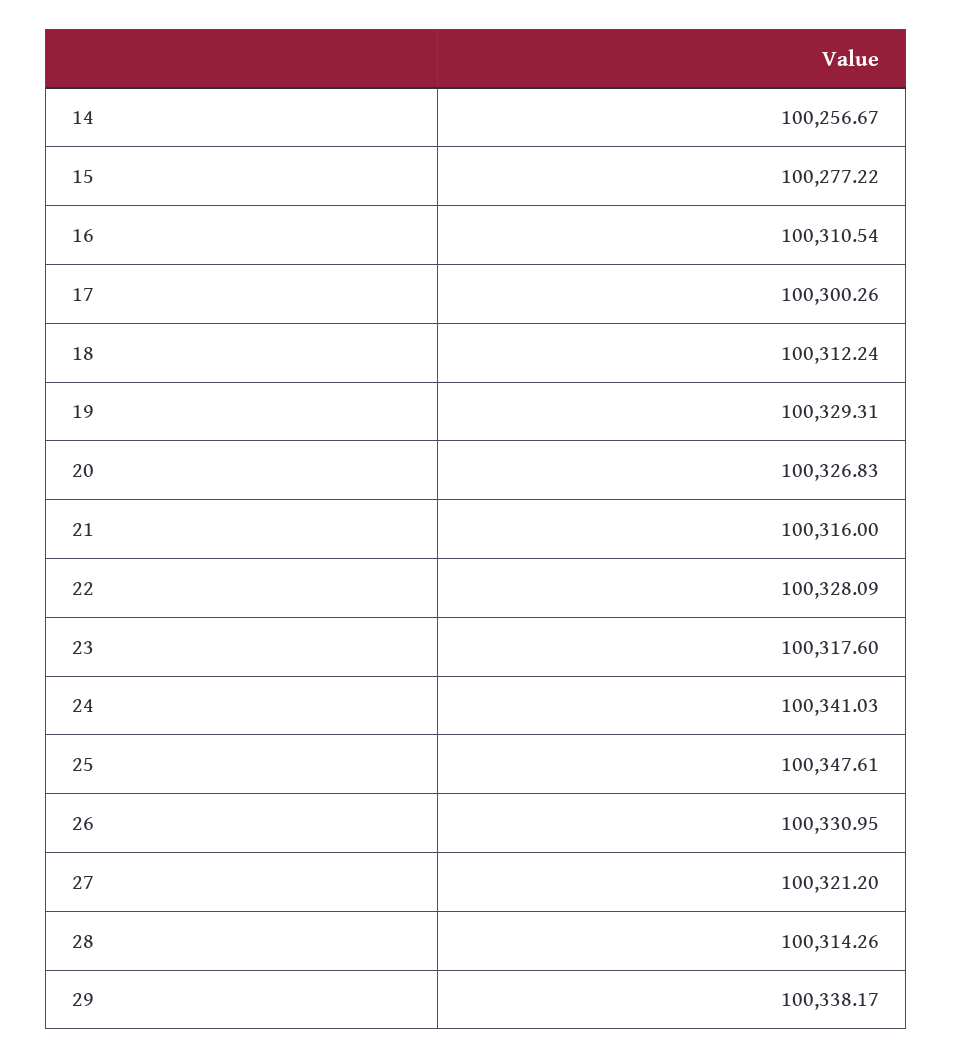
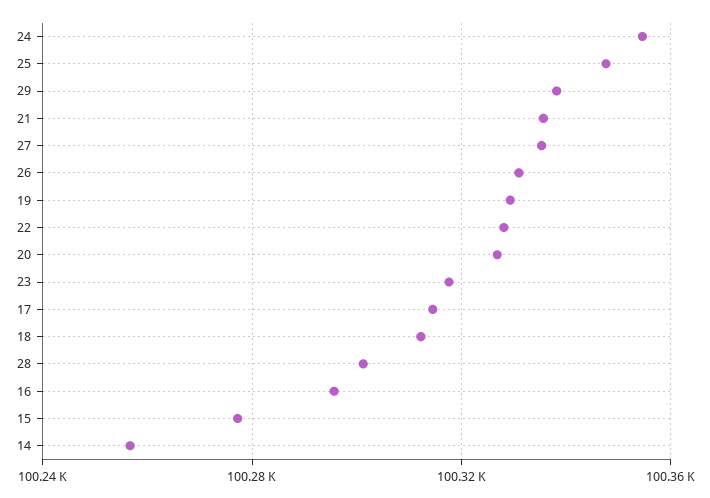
  {
    "14": 100256.67,
    "15": 100277.22,
-   "16": 100310.54,
+   "16": 100295,
-   "17": 100300.26,
+   "17": 100315,
    "18": 100312.24,
    "19": 100329.31,
    "20": 100326.83,
-   "21": 100316,
+   "21": 100335,
    "22": 100328.09,
    "23": 100317.6,
-   "24": 100341.03,
+   "24": 100355,
    "25": 100347.61,
    "26": 100330.95,
-   "27": 100321.2,
+   "27": 100335,
-   "28": 100314.26,
+   "28": 100300,
    "29": 100338.17
  }

